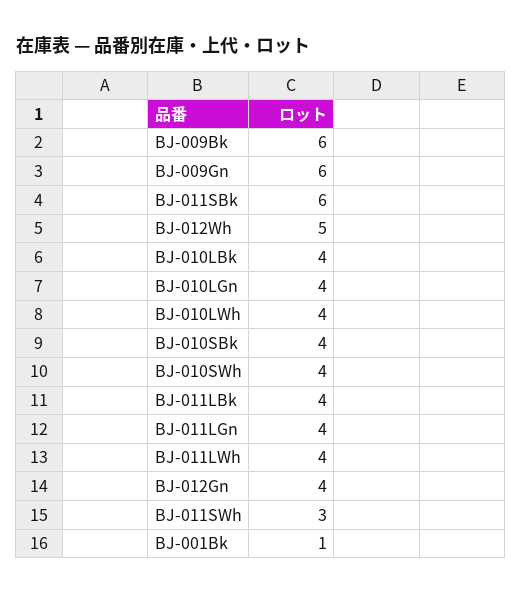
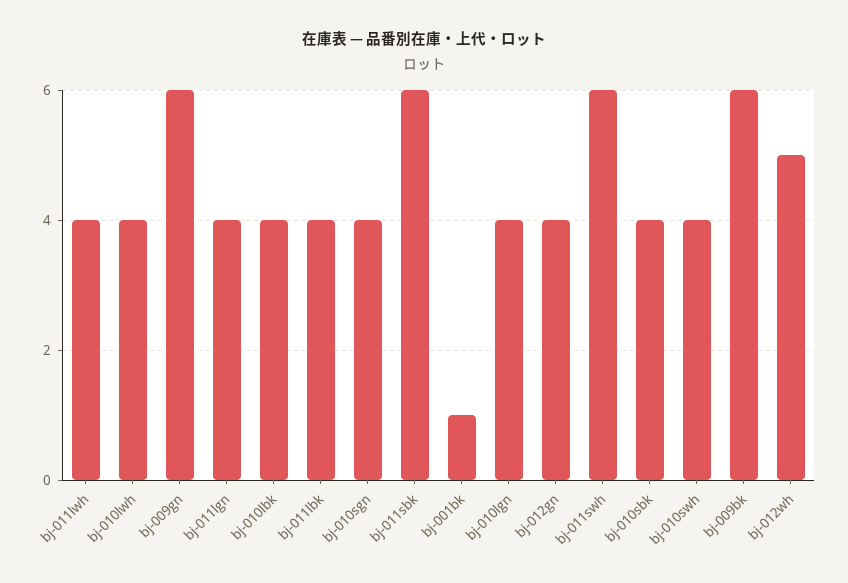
  {
    "BJ-009Bk": 6,
    "BJ-009Gn": 6,
    "BJ-011SBk": 6,
    "BJ-012Wh": 5,
    "BJ-010LBk": 4,
    "BJ-010LGn": 4,
    "BJ-010LWh": 4,
    "BJ-010SBk": 4,
    "BJ-010SWh": 4,
    "BJ-011LBk": 4,
    "BJ-011LGn": 4,
    "BJ-011LWh": 4,
    "BJ-012Gn": 4,
-   "BJ-011SWh": 3,
+   "BJ-011SWh": 6,
-   "BJ-001Bk": 1
+   "BJ-001Bk": 1,
+   "bj-010sgn": 4
  }

